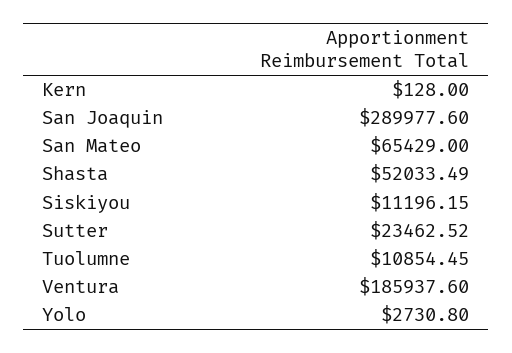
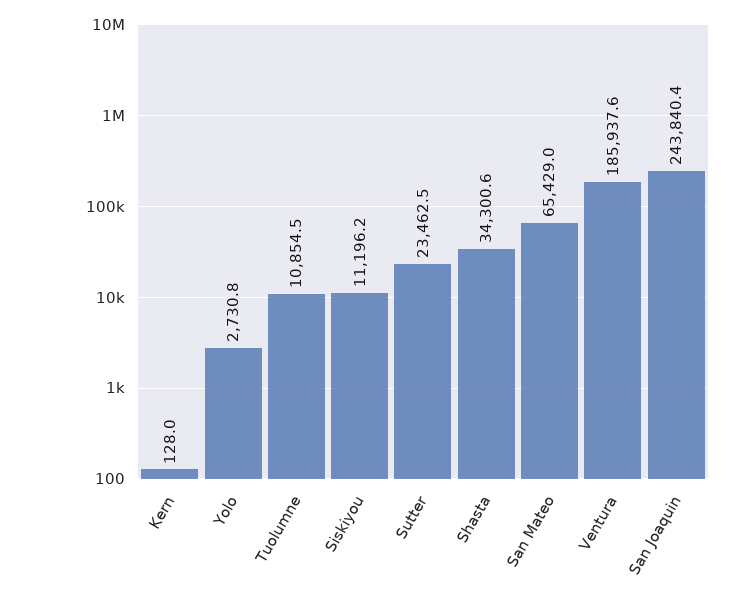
  {
    "Kern": 128,
-   "San Joaquin": 289977.6,
+   "San Joaquin": 243840.4,
    "San Mateo": 65429,
-   "Shasta": 52033.49,
+   "Shasta": 34300.6,
    "Siskiyou": 11196.15,
    "Sutter": 23462.52,
    "Tuolumne": 10854.45,
    "Ventura": 185937.6,
    "Yolo": 2730.8
  }

